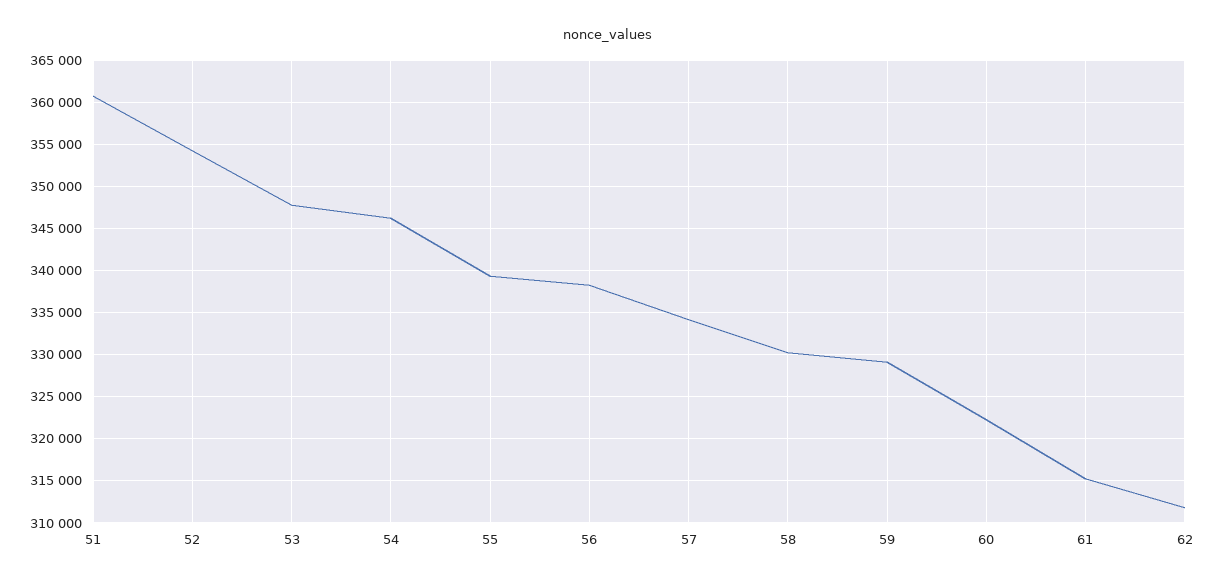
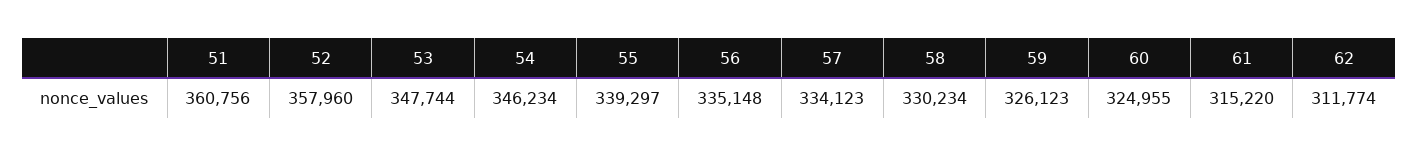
  {
    "51": 360756,
-   "52": 354000,
+   "52": 357960,
    "53": 347744,
    "54": 346234,
    "55": 339297,
-   "56": 338000,
+   "56": 335148,
    "57": 334123,
    "58": 330234,
-   "59": 329000,
+   "59": 326123,
-   "60": 322000,
+   "60": 324955,
    "61": 315220,
    "62": 311774
  }

